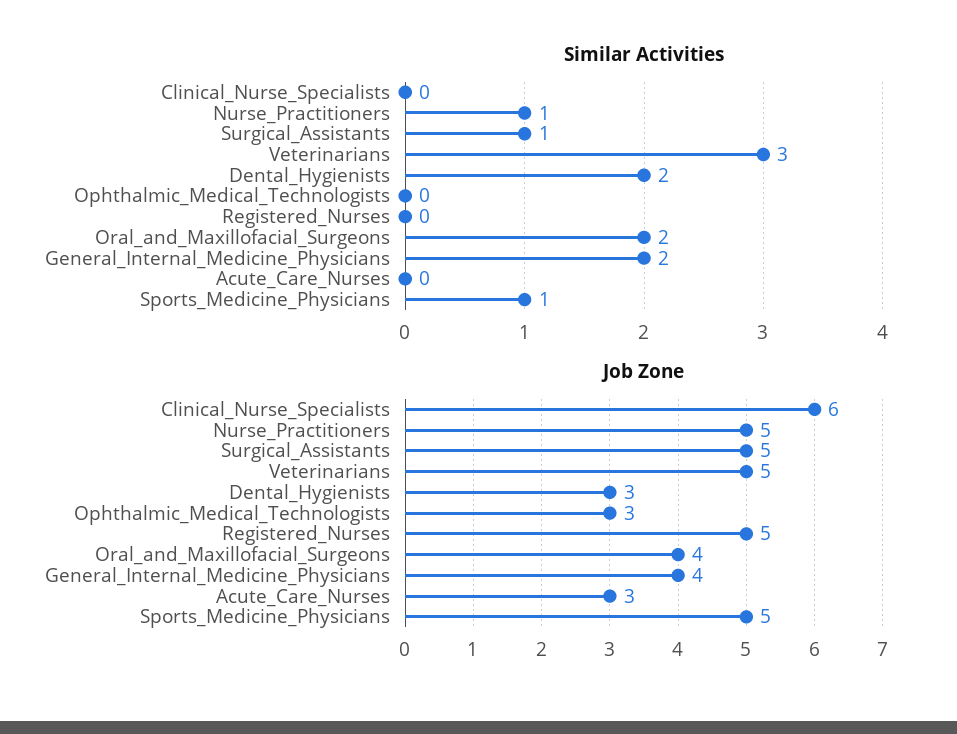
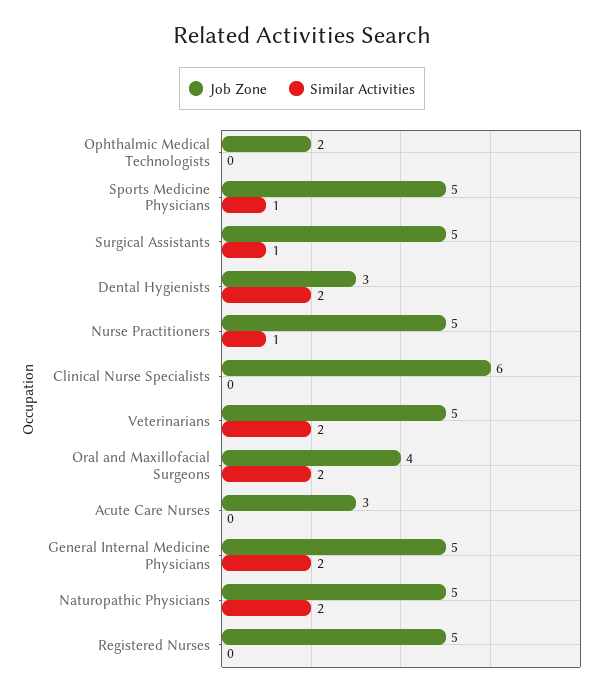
  {
    "Similar Activities": {
      "Clinical_Nurse_Specialists": 0,
      "Nurse_Practitioners": 1,
      "Surgical_Assistants": 1,
-     "Veterinarians": 3,
+     "Veterinarians": 2,
      "Dental_Hygienists": 2,
      "Ophthalmic_Medical_Technologists": 0,
      "Registered_Nurses": 0,
      "Oral_and_Maxillofacial_Surgeons": 2,
      "General_Internal_Medicine_Physicians": 2,
      "Acute_Care_Nurses": 0,
-     "Sports_Medicine_Physicians": 1
+     "Sports_Medicine_Physicians": 1,
+     "Naturopathic Physicians": 2
    },
    "Job Zone": {
      "Clinical_Nurse_Specialists": 6,
      "Nurse_Practitioners": 5,
      "Surgical_Assistants": 5,
      "Veterinarians": 5,
      "Dental_Hygienists": 3,
-     "Ophthalmic_Medical_Technologists": 3,
+     "Ophthalmic_Medical_Technologists": 2,
      "Registered_Nurses": 5,
      "Oral_and_Maxillofacial_Surgeons": 4,
-     "General_Internal_Medicine_Physicians": 4,
+     "General_Internal_Medicine_Physicians": 5,
      "Acute_Care_Nurses": 3,
-     "Sports_Medicine_Physicians": 5
+     "Sports_Medicine_Physicians": 5,
+     "Naturopathic Physicians": 5
    }
  }

